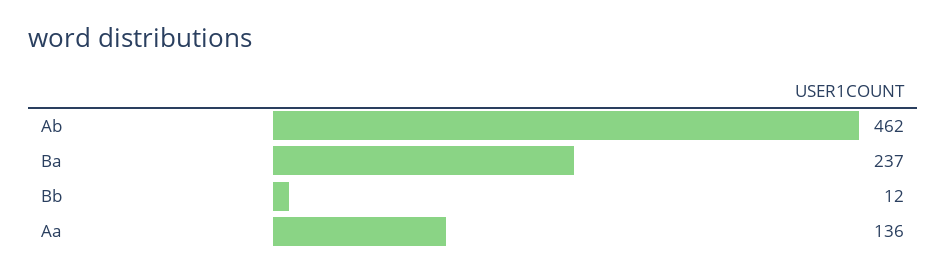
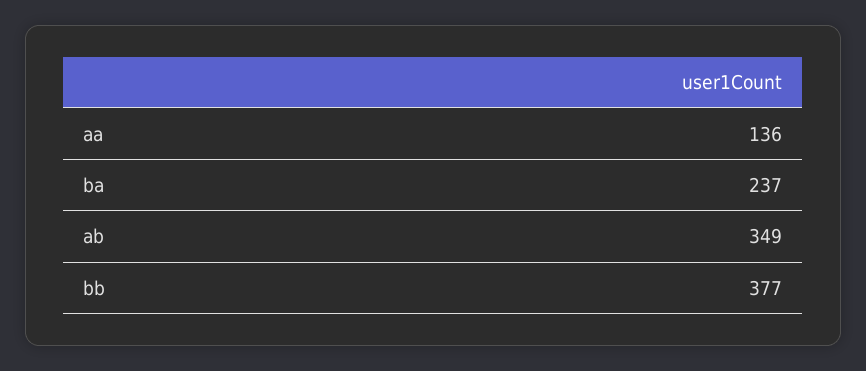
  {
-   "Ab": 462,
+   "Ab": 349,
    "Ba": 237,
-   "Bb": 12,
+   "Bb": 377,
    "Aa": 136
  }

